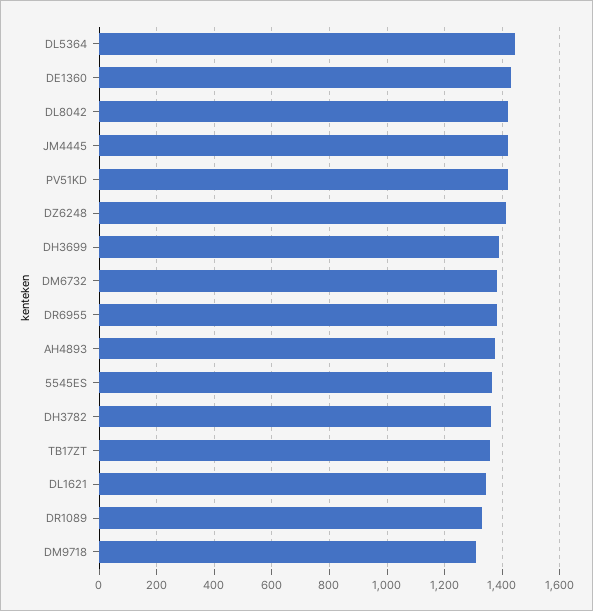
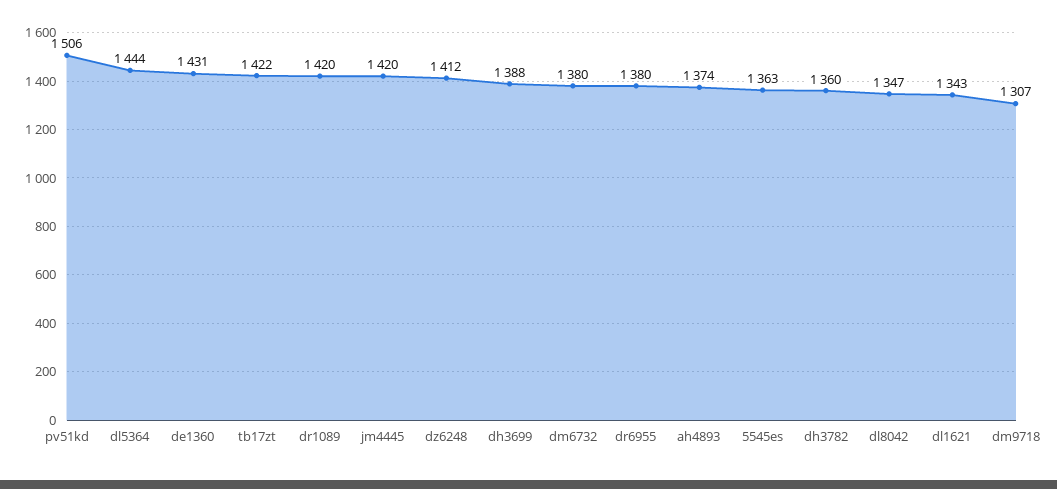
  {
    "DL5364": 1444,
    "DE1360": 1431,
-   "DL8042": 1425,
+   "DL8042": 1347,
    "JM4445": 1420,
-   "PV51KD": 1425,
+   "PV51KD": 1506,
    "DZ6248": 1412,
    "DH3699": 1388,
    "DM6732": 1380,
    "DR6955": 1380,
    "AH4893": 1374,
    "5545ES": 1363,
    "DH3782": 1360,
-   "TB17ZT": 1350,
+   "TB17ZT": 1422,
    "DL1621": 1343,
-   "DR1089": 1325,
+   "DR1089": 1420,
    "DM9718": 1307
  }

